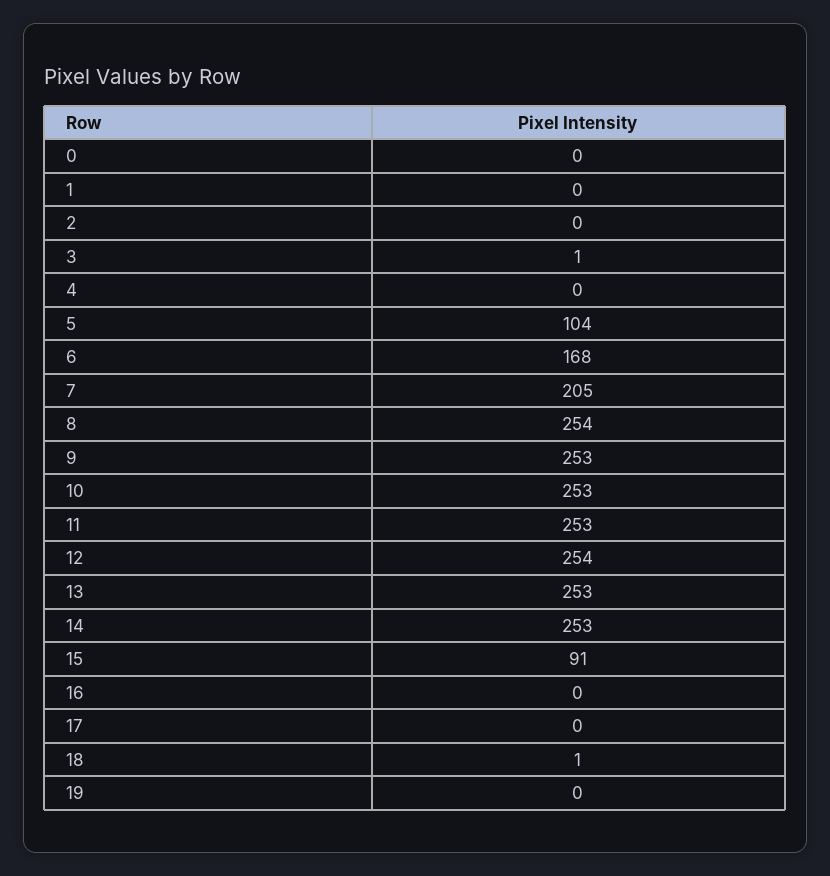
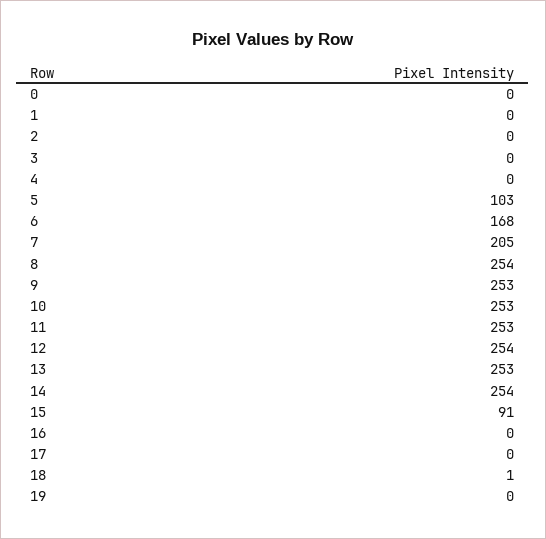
  {
    "0": 0,
    "1": 0,
    "2": 0,
-   "3": 1,
+   "3": 0,
    "4": 0,
-   "5": 104,
+   "5": 103,
    "6": 168,
    "7": 205,
    "8": 254,
    "9": 253,
    "10": 253,
    "11": 253,
    "12": 254,
    "13": 253,
-   "14": 253,
+   "14": 254,
    "15": 91,
    "16": 0,
    "17": 0,
    "18": 1,
    "19": 0
  }

